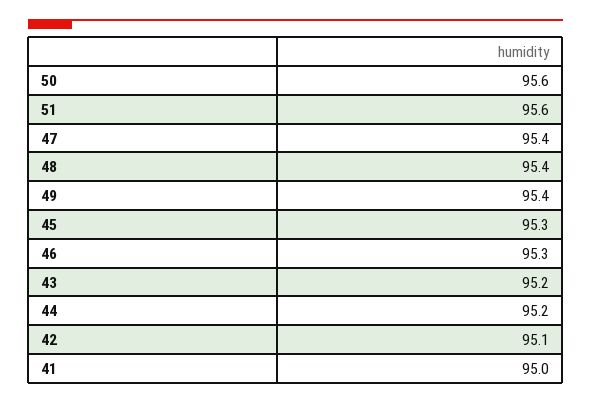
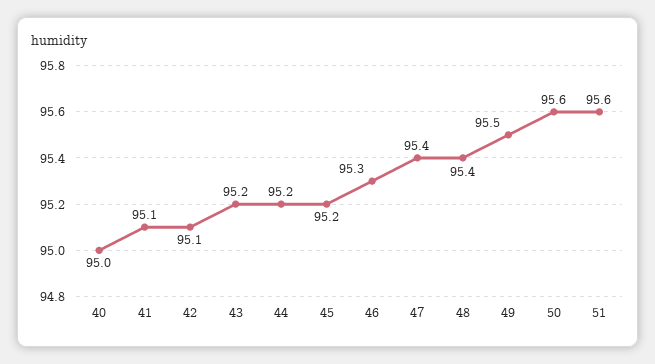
  {
    "50": 95.6,
    "51": 95.6,
    "47": 95.4,
    "48": 95.4,
-   "49": 95.4,
+   "49": 95.5,
-   "45": 95.3,
+   "45": 95.2,
    "46": 95.3,
    "43": 95.2,
    "44": 95.2,
    "42": 95.1,
-   "41": 95
+   "41": 95.1,
+   "40": 95
  }

